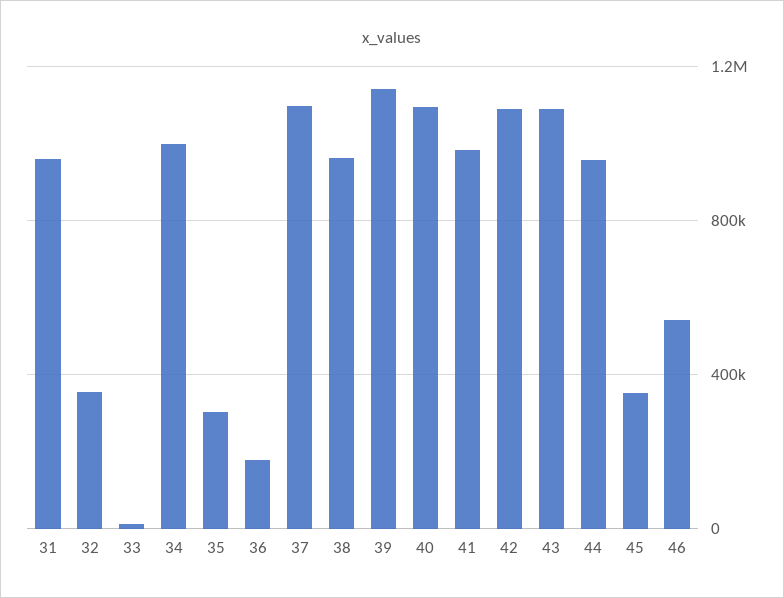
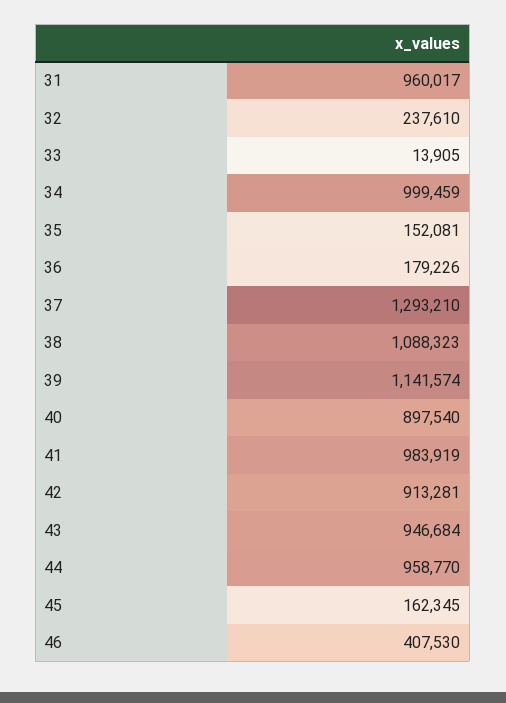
  {
    "31": 960017,
-   "32": 350000,
+   "32": 237610,
    "33": 13905,
    "34": 999459,
-   "35": 300000,
+   "35": 152081,
    "36": 179226,
-   "37": 1100000,
+   "37": 1293210,
-   "38": 950000,
+   "38": 1088323,
    "39": 1141574,
-   "40": 1100000,
+   "40": 897540,
    "41": 983919,
-   "42": 1100000,
+   "42": 913281,
-   "43": 1100000,
+   "43": 946684,
    "44": 958770,
-   "45": 350000,
+   "45": 162345,
-   "46": 550000
+   "46": 407530
  }

